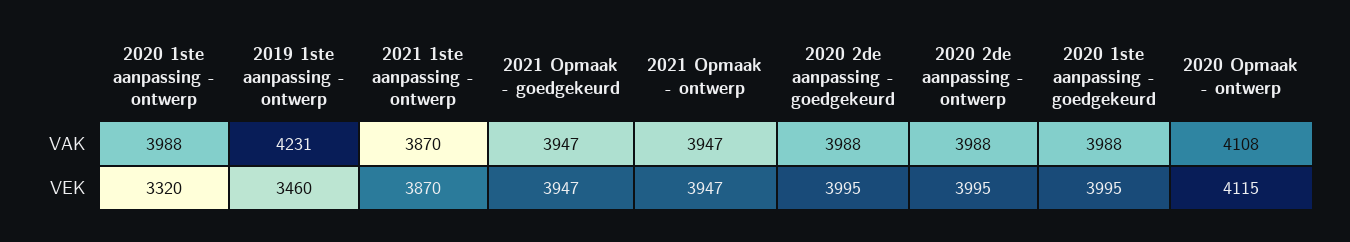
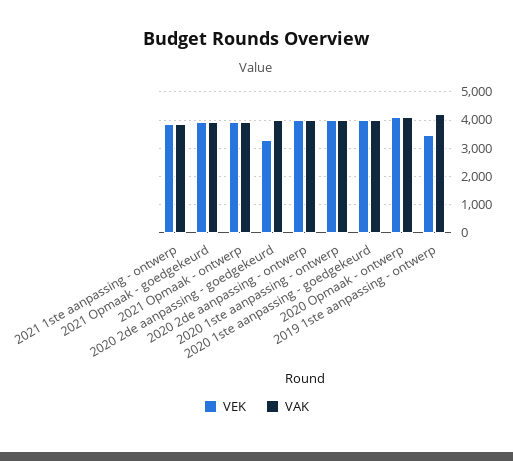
  {
    "VAK": {
      "2020 1ste aanpassing - ontwerp": 3988,
      "2019 1ste aanpassing - ontwerp": 4231,
      "2021 1ste aanpassing - ontwerp": 3870,
      "2021 Opmaak - goedgekeurd": 3947,
      "2021 Opmaak - ontwerp": 3947,
      "2020 2de aanpassing - goedgekeurd": 3988,
      "2020 2de aanpassing - ontwerp": 3988,
      "2020 1ste aanpassing - goedgekeurd": 3988,
      "2020 Opmaak - ontwerp": 4108
    },
    "VEK": {
-     "2020 1ste aanpassing - ontwerp": 3320,
+     "2020 1ste aanpassing - ontwerp": 4000,
      "2019 1ste aanpassing - ontwerp": 3460,
      "2021 1ste aanpassing - ontwerp": 3870,
      "2021 Opmaak - goedgekeurd": 3947,
      "2021 Opmaak - ontwerp": 3947,
-     "2020 2de aanpassing - goedgekeurd": 3995,
+     "2020 2de aanpassing - goedgekeurd": 3250,
      "2020 2de aanpassing - ontwerp": 3995,
      "2020 1ste aanpassing - goedgekeurd": 3995,
      "2020 Opmaak - ontwerp": 4115
    }
  }

